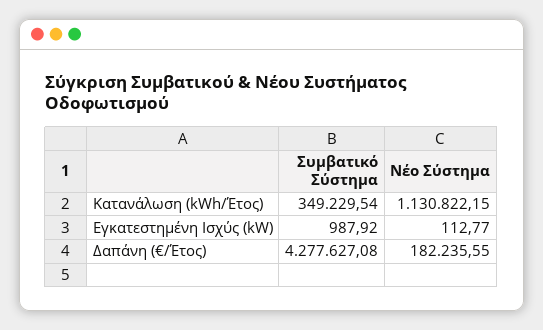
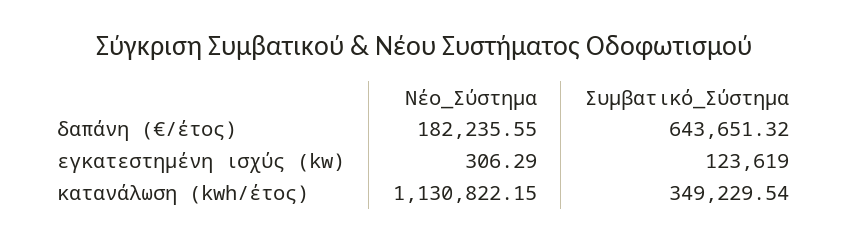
  {
    "Συμβατικό Σύστημα": {
      "Κατανάλωση (kWh/Έτος)": 349229.54,
-     "Εγκατεστημένη Ισχύς (kW)": 987.92,
+     "Εγκατεστημένη Ισχύς (kW)": 123619,
-     "Δαπάνη (€/Έτος)": 4277627.08
+     "Δαπάνη (€/Έτος)": 643651.32
    },
    "Νέο Σύστημα": {
      "Κατανάλωση (kWh/Έτος)": 1130822.15,
-     "Εγκατεστημένη Ισχύς (kW)": 112.77,
+     "Εγκατεστημένη Ισχύς (kW)": 306.29,
      "Δαπάνη (€/Έτος)": 182235.55
    }
  }

